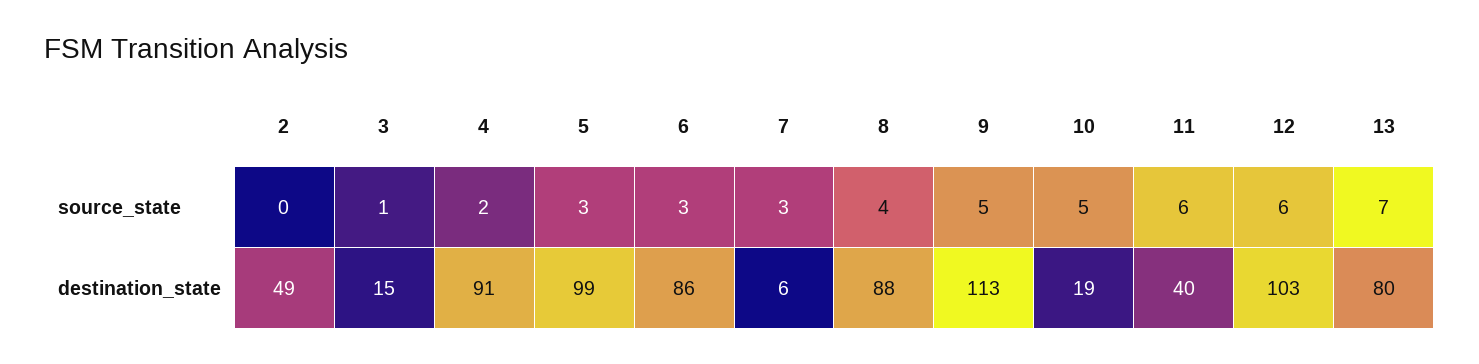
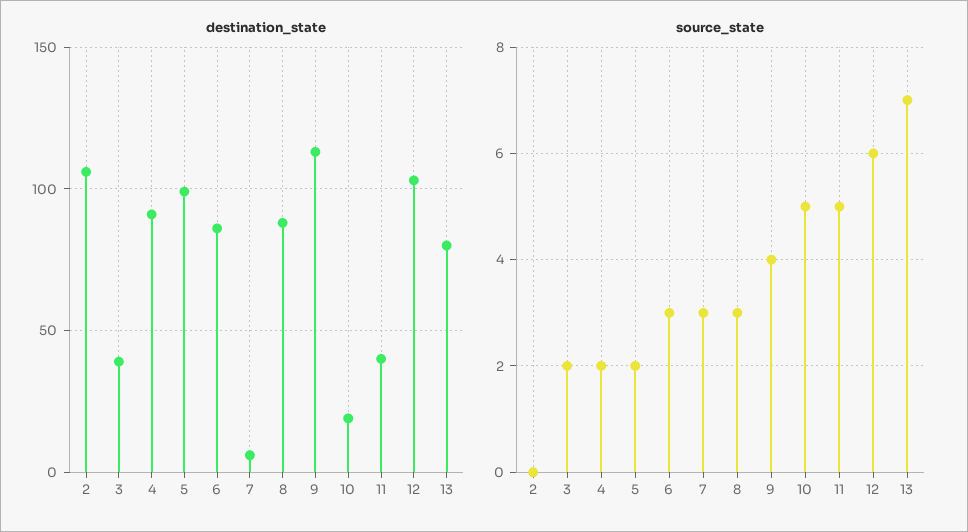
  {
    "source_state": {
      "2": 0,
-     "3": 1,
+     "3": 2,
      "4": 2,
-     "5": 3,
+     "5": 2,
      "6": 3,
      "7": 3,
-     "8": 4,
+     "8": 3,
-     "9": 5,
+     "9": 4,
      "10": 5,
-     "11": 6,
+     "11": 5,
      "12": 6,
      "13": 7
    },
    "destination_state": {
-     "2": 49,
+     "2": 105,
-     "3": 15,
+     "3": 40,
      "4": 91,
      "5": 99,
      "6": 86,
      "7": 6,
      "8": 88,
      "9": 113,
      "10": 19,
      "11": 40,
      "12": 103,
      "13": 80
    }
  }

